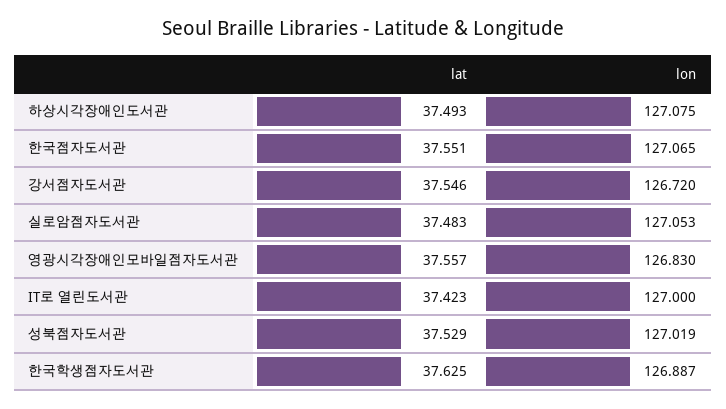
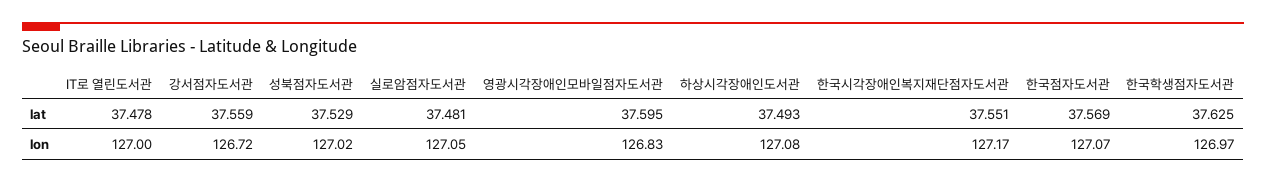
  {
    "lat": {
      "하상시각장애인도서관": 37.493,
-     "한국점자도서관": 37.551,
+     "한국점자도서관": 37.569,
-     "강서점자도서관": 37.546,
+     "강서점자도서관": 37.559,
-     "실로암점자도서관": 37.483,
+     "실로암점자도서관": 37.481,
-     "영광시각장애인모바일점자도서관": 37.557,
+     "영광시각장애인모바일점자도서관": 37.595,
-     "IT로 열린도서관": 37.423,
+     "IT로 열린도서관": 37.478,
      "성북점자도서관": 37.529,
-     "한국학생점자도서관": 37.625
+     "한국학생점자도서관": 37.625,
+     "한국시각장애인복지재단점자도서관": 37.551
    },
    "lon": {
      "하상시각장애인도서관": 127.075,
      "한국점자도서관": 127.065,
      "강서점자도서관": 126.72,
      "실로암점자도서관": 127.053,
      "영광시각장애인모바일점자도서관": 126.83,
      "IT로 열린도서관": 127,
      "성북점자도서관": 127.019,
-     "한국학생점자도서관": 126.887
+     "한국학생점자도서관": 126.97,
+     "한국시각장애인복지재단점자도서관": 127.17
    }
  }

